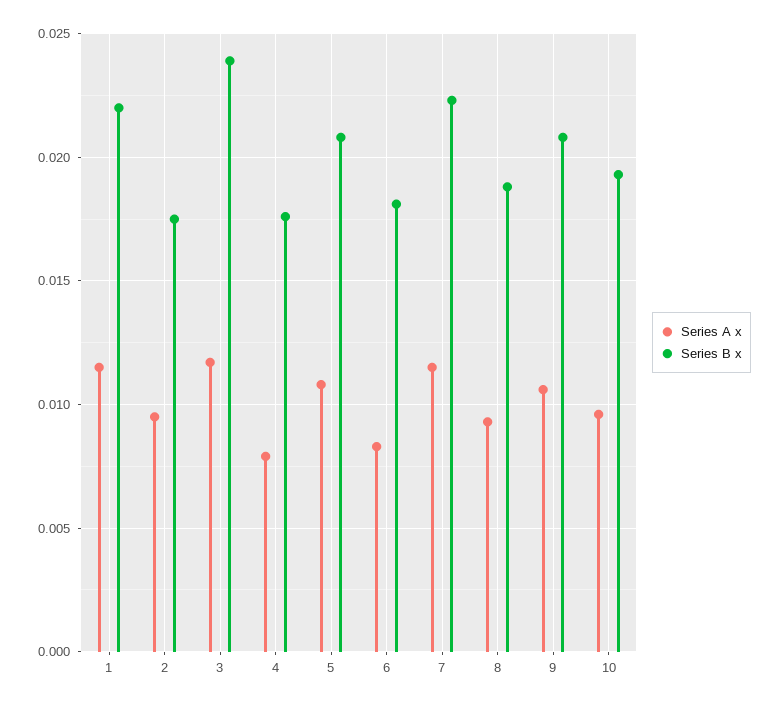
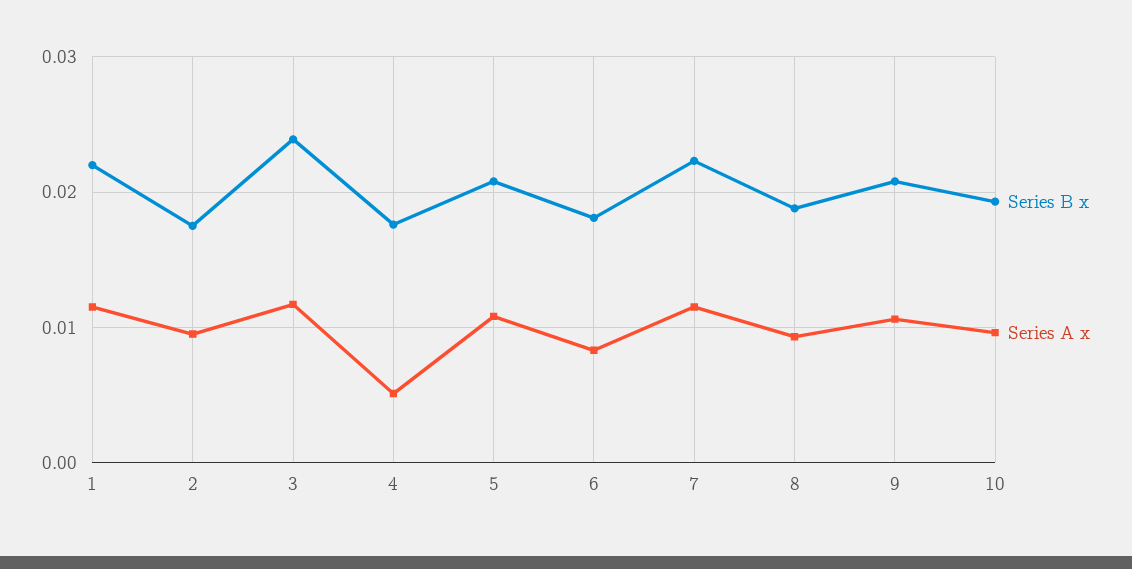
  {
    "Series A x": {
      "1": 0.0115,
      "2": 0.0095,
      "3": 0.0115,
-     "4": 0.008,
+     "4": 0.005,
      "5": 0.011,
      "6": 0.0085,
      "7": 0.0115,
      "8": 0.0095,
      "9": 0.0105,
      "10": 0.0095
    },
    "Series B x": {
      "1": 0.022,
      "2": 0.0175,
      "3": 0.024,
      "4": 0.0175,
      "5": 0.021,
      "6": 0.018,
      "7": 0.0225,
      "8": 0.019,
      "9": 0.021,
      "10": 0.0195
    }
  }

